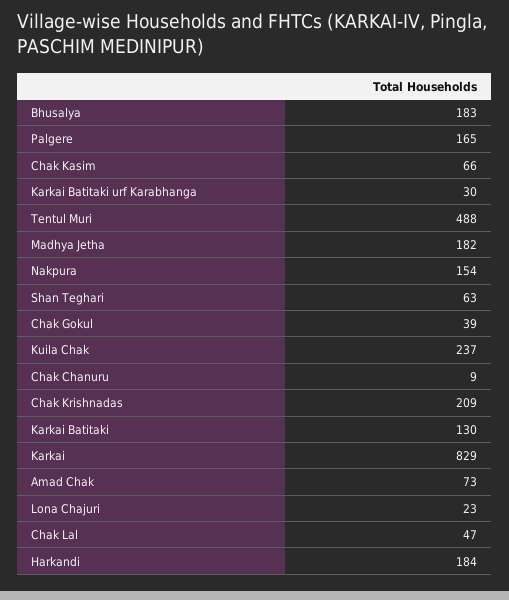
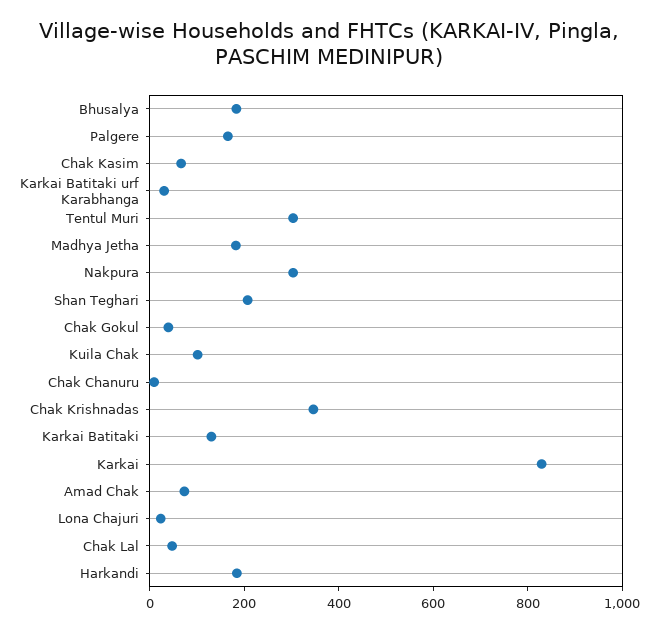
  {
    "Bhusalya": 183,
    "Palgere": 165,
    "Chak Kasim": 66,
    "Karkai Batitaki urf Karabhanga": 30,
-   "Tentul Muri": 488,
+   "Tentul Muri": 300,
    "Madhya Jetha": 182,
-   "Nakpura": 154,
+   "Nakpura": 300,
-   "Shan Teghari": 63,
+   "Shan Teghari": 200,
    "Chak Gokul": 39,
-   "Kuila Chak": 237,
+   "Kuila Chak": 100,
    "Chak Chanuru": 9,
-   "Chak Krishnadas": 209,
+   "Chak Krishnadas": 350,
    "Karkai Batitaki": 130,
    "Karkai": 829,
    "Amad Chak": 73,
    "Lona Chajuri": 23,
    "Chak Lal": 47,
    "Harkandi": 184
  }

